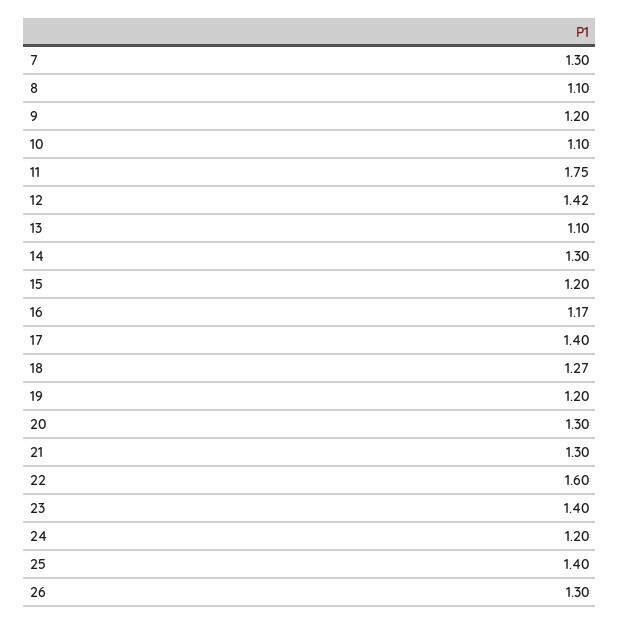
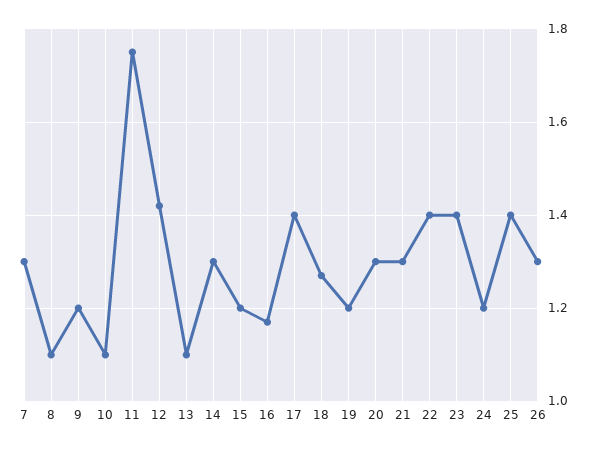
  {
    "7": 1.3,
    "8": 1.1,
    "9": 1.2,
    "10": 1.1,
    "11": 1.75,
    "12": 1.42,
    "13": 1.1,
    "14": 1.3,
    "15": 1.2,
    "16": 1.17,
    "17": 1.4,
    "18": 1.27,
    "19": 1.2,
    "20": 1.3,
    "21": 1.3,
-   "22": 1.6,
+   "22": 1.4,
    "23": 1.4,
    "24": 1.2,
    "25": 1.4,
    "26": 1.3
  }

